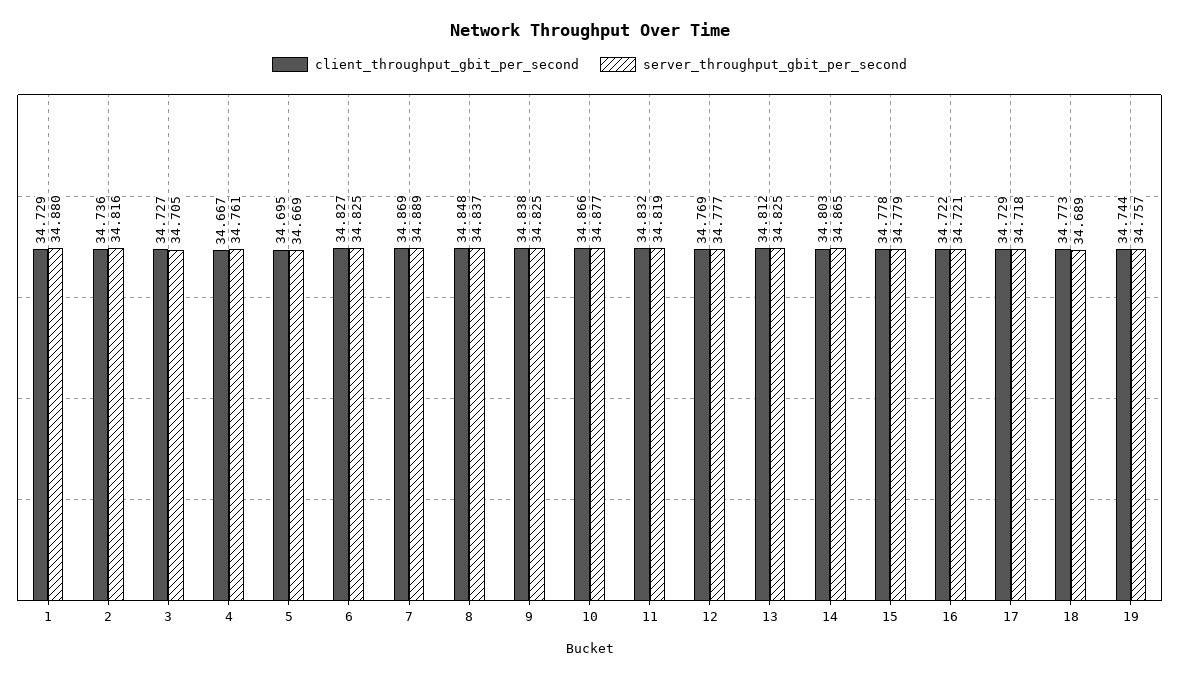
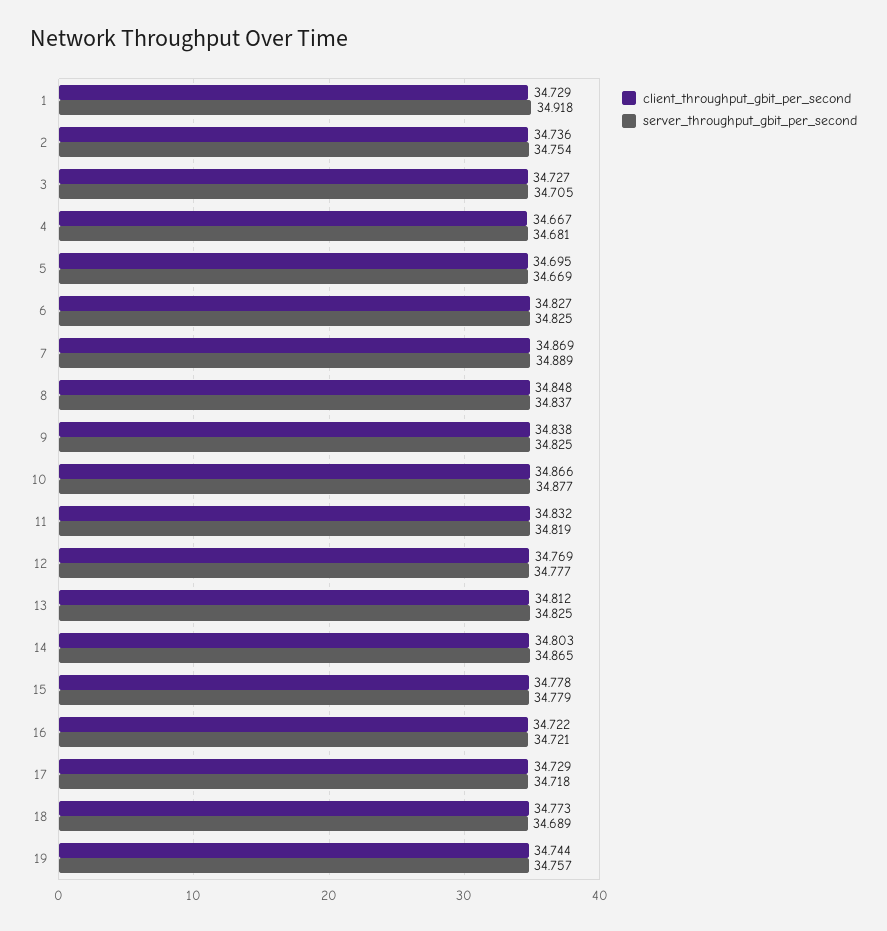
  {
    "client_throughput_gbit_per_second": {
      "1": 34.729,
      "2": 34.736,
      "3": 34.727,
      "4": 34.667,
      "5": 34.695,
      "6": 34.827,
      "7": 34.869,
      "8": 34.848,
      "9": 34.838,
      "10": 34.866,
      "11": 34.832,
      "12": 34.769,
      "13": 34.812,
      "14": 34.803,
      "15": 34.778,
      "16": 34.722,
      "17": 34.729,
      "18": 34.773,
      "19": 34.744
    },
    "server_throughput_gbit_per_second": {
-     "1": 34.88,
+     "1": 34.918,
-     "2": 34.816,
+     "2": 34.754,
      "3": 34.705,
-     "4": 34.761,
+     "4": 34.681,
      "5": 34.669,
      "6": 34.825,
      "7": 34.889,
      "8": 34.837,
      "9": 34.825,
      "10": 34.877,
      "11": 34.819,
      "12": 34.777,
      "13": 34.825,
      "14": 34.865,
      "15": 34.779,
      "16": 34.721,
      "17": 34.718,
      "18": 34.689,
      "19": 34.757
    }
  }

